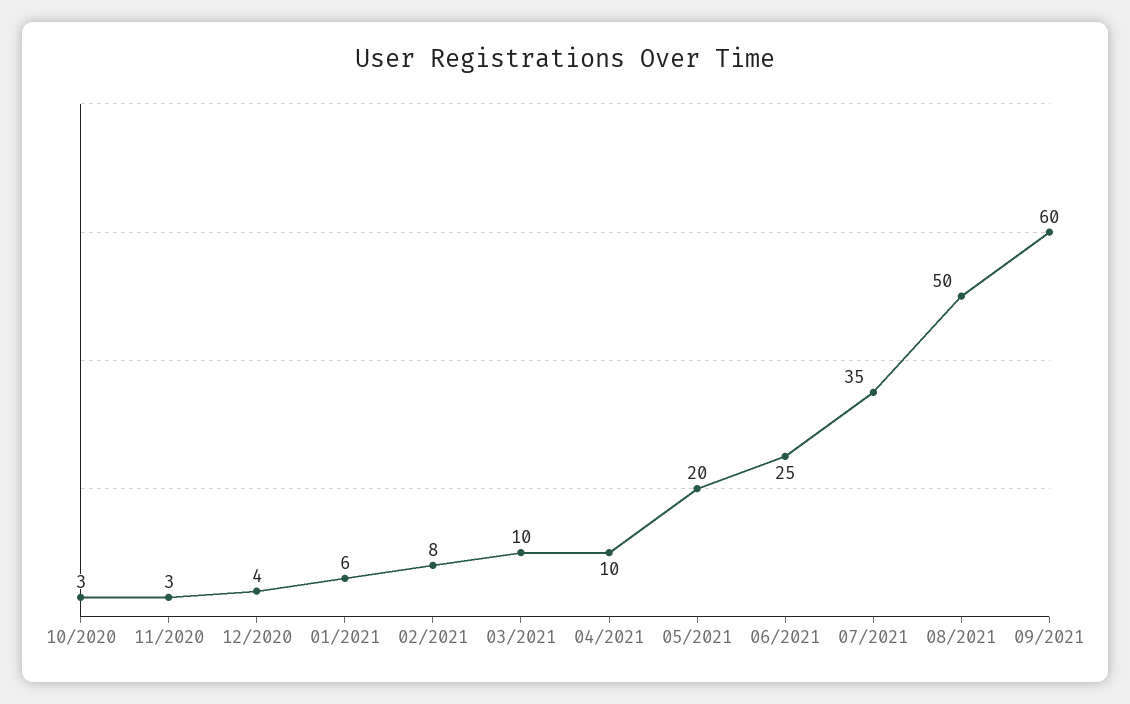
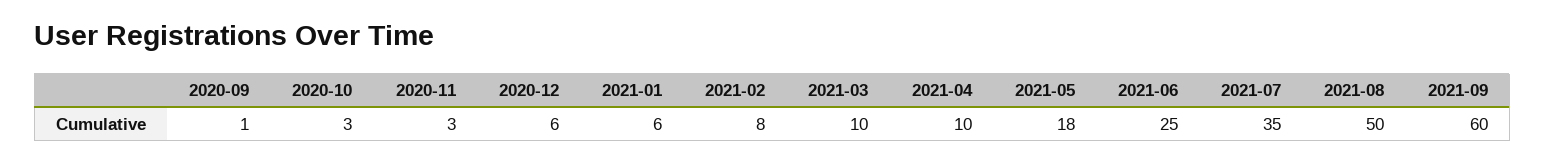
  {
    "10/2020": 3,
    "11/2020": 3,
-   "12/2020": 4,
+   "12/2020": 6,
    "01/2021": 6,
    "02/2021": 8,
    "03/2021": 10,
    "04/2021": 10,
-   "05/2021": 20,
+   "05/2021": 18,
    "06/2021": 25,
    "07/2021": 35,
    "08/2021": 50,
-   "09/2021": 60
+   "09/2021": 60,
+   "2020-09": 1
  }

